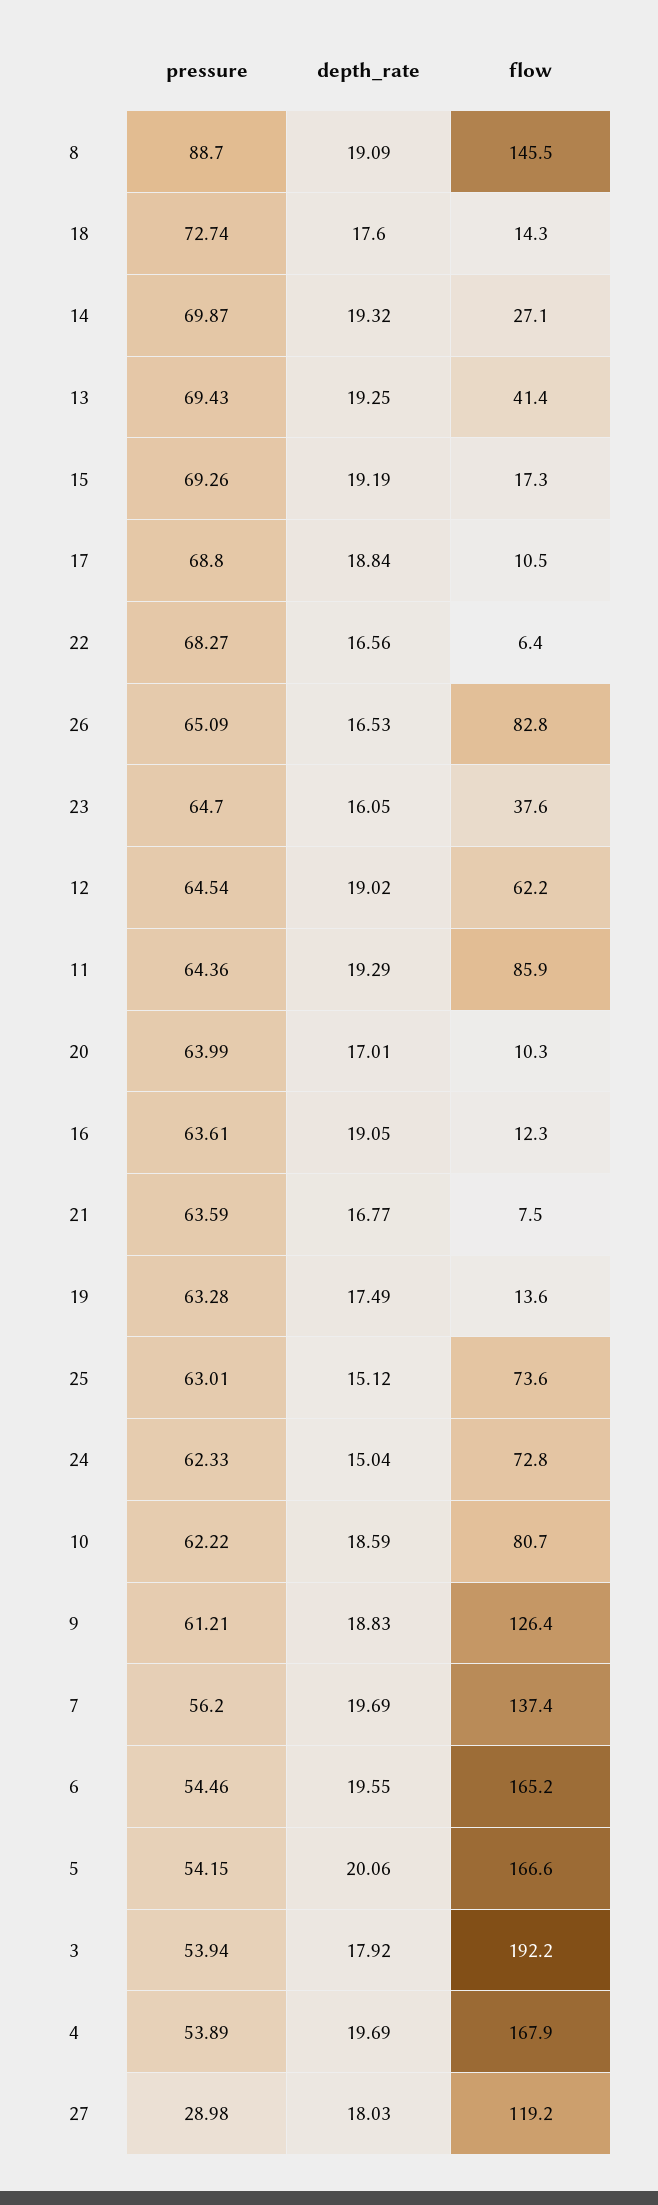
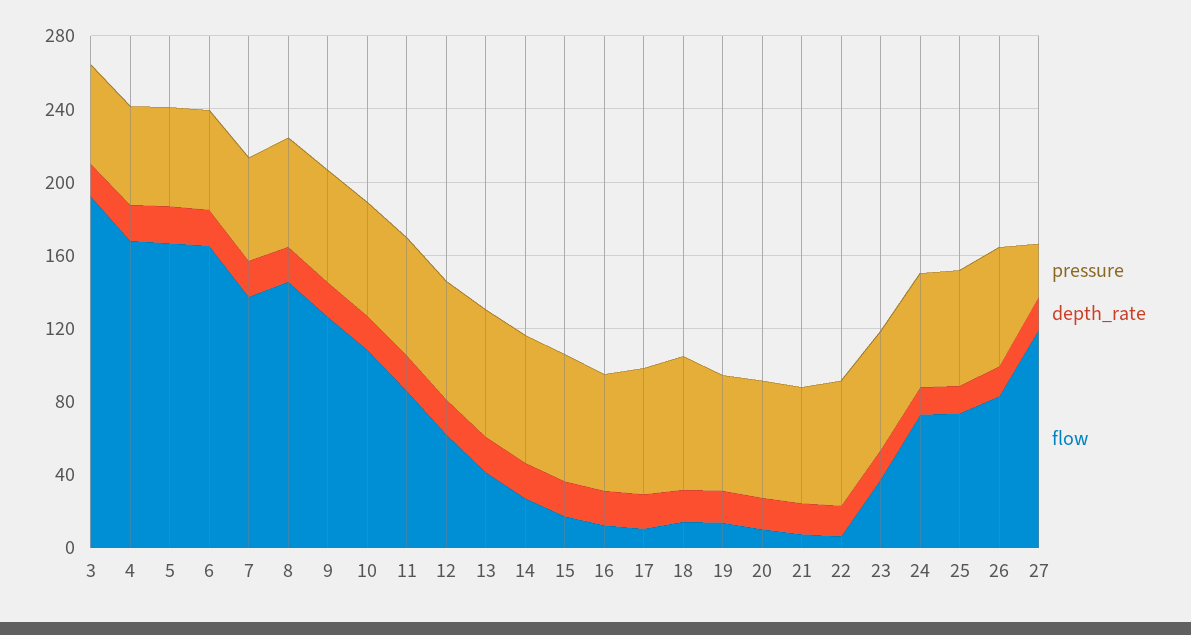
  {
    "pressure": {
-     "8": 88.7,
+     "8": 60,
      "18": 72.74,
      "14": 69.87,
      "13": 69.43,
      "15": 69.26,
      "17": 68.8,
      "22": 68.27,
      "26": 65.09,
      "23": 64.7,
      "12": 64.54,
      "11": 64.36,
      "20": 63.99,
      "16": 63.61,
      "21": 63.59,
      "19": 63.28,
      "25": 63.01,
      "24": 62.33,
      "10": 62.22,
      "9": 61.21,
      "7": 56.2,
      "6": 54.46,
      "5": 54.15,
      "3": 53.94,
      "4": 53.89,
      "27": 28.98
    },
    "depth_rate": {
      "8": 19.09,
      "18": 17.6,
      "14": 19.32,
      "13": 19.25,
      "15": 19.19,
      "17": 18.84,
      "22": 16.56,
      "26": 16.53,
      "23": 16.05,
      "12": 19.02,
      "11": 19.29,
      "20": 17.01,
      "16": 19.05,
      "21": 16.77,
      "19": 17.49,
      "25": 15.12,
      "24": 15.04,
      "10": 18.59,
      "9": 18.83,
      "7": 19.69,
      "6": 19.55,
      "5": 20.06,
      "3": 17.92,
      "4": 19.69,
      "27": 18.03
    },
    "flow": {
      "8": 145.5,
      "18": 14.3,
      "14": 27.1,
      "13": 41.4,
      "15": 17.3,
      "17": 10.5,
      "22": 6.4,
      "26": 82.8,
      "23": 37.6,
      "12": 62.2,
      "11": 85.9,
      "20": 10.3,
      "16": 12.3,
      "21": 7.5,
      "19": 13.6,
      "25": 73.6,
      "24": 72.8,
-     "10": 80.7,
+     "10": 110,
      "9": 126.4,
      "7": 137.4,
      "6": 165.2,
      "5": 166.6,
      "3": 192.2,
      "4": 167.9,
      "27": 119.2
    }
  }

